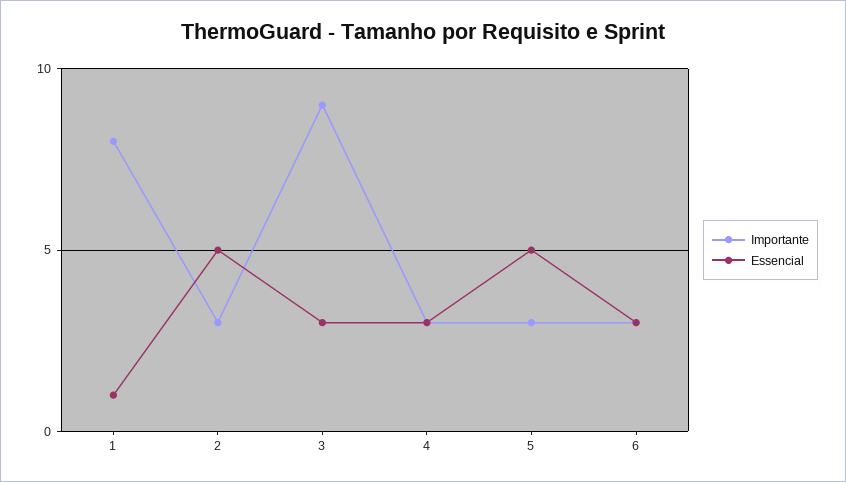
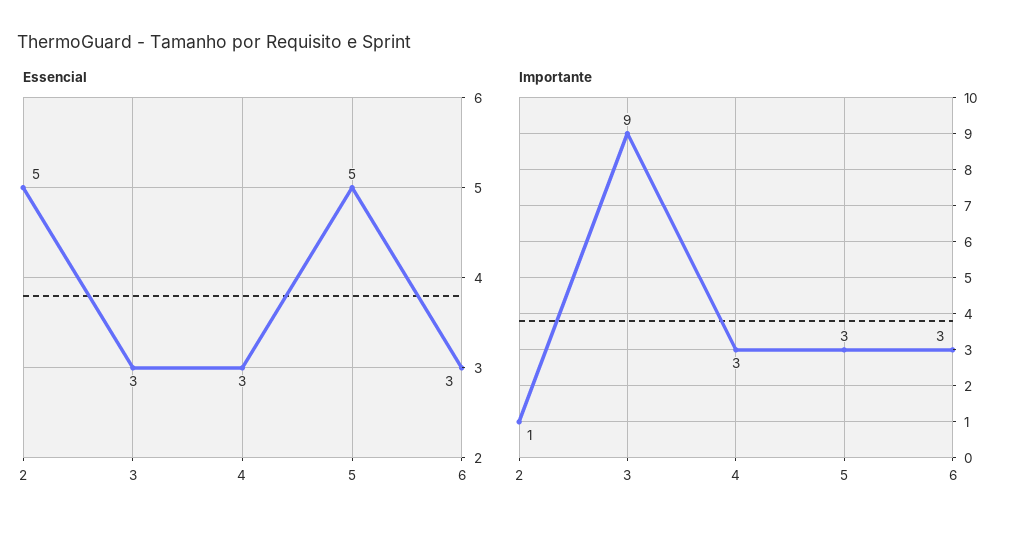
  {
    "Importante": {
-     "1": 8,
-     "2": 3,
+     "2": 1,
      "3": 9,
      "4": 3,
      "5": 3,
      "6": 3
    },
    "Essencial": {
-     "1": 1,
      "2": 5,
      "3": 3,
      "4": 3,
      "5": 5,
      "6": 3
    }
  }

